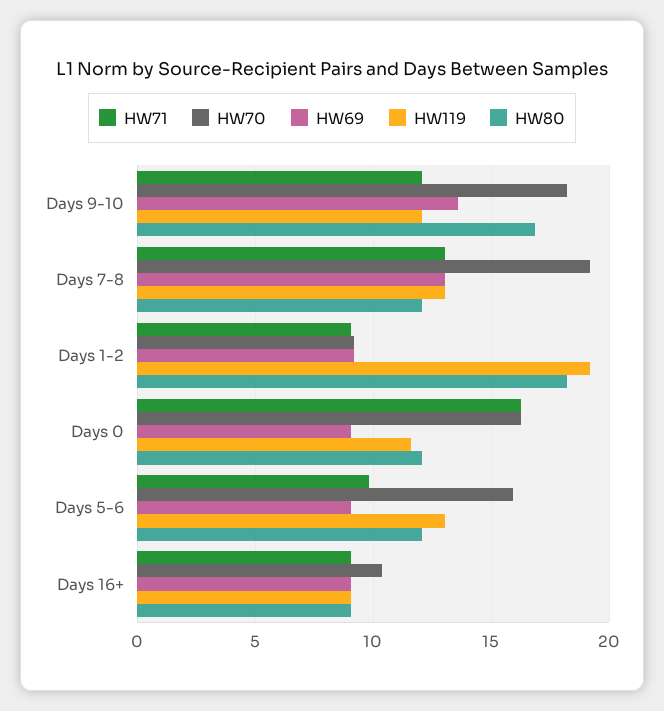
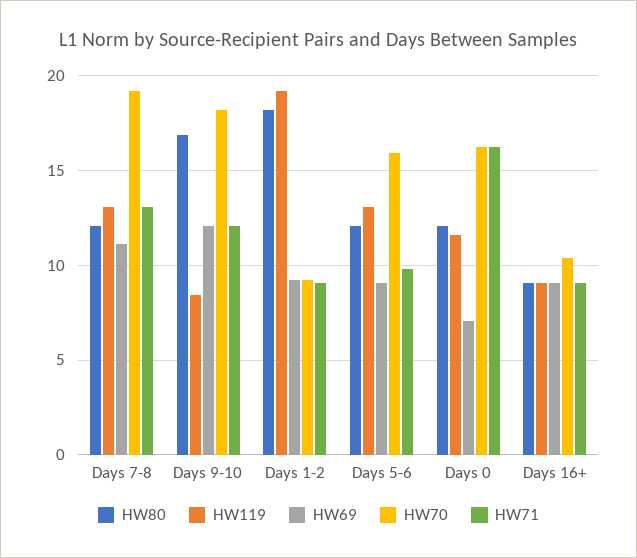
  {
    "HW71": {
      "Days 9-10": 12,
      "Days 7-8": 13,
      "Days 1-2": 9,
      "Days 0": 16.5,
      "Days 5-6": 10,
      "Days 16+": 9
    },
    "HW70": {
      "Days 9-10": 18,
      "Days 7-8": 19,
      "Days 1-2": 9,
      "Days 0": 16.5,
      "Days 5-6": 16,
      "Days 16+": 10.5
    },
    "HW69": {
-     "Days 9-10": 13.5,
+     "Days 9-10": 12,
-     "Days 7-8": 13,
+     "Days 7-8": 11,
      "Days 1-2": 9,
-     "Days 0": 9,
+     "Days 0": 7,
      "Days 5-6": 9,
      "Days 16+": 9
    },
    "HW119": {
-     "Days 9-10": 12,
+     "Days 9-10": 8.5,
      "Days 7-8": 13,
      "Days 1-2": 19,
      "Days 0": 11.5,
      "Days 5-6": 13,
      "Days 16+": 9
    },
    "HW80": {
      "Days 9-10": 17,
      "Days 7-8": 12,
      "Days 1-2": 18,
      "Days 0": 12,
      "Days 5-6": 12,
      "Days 16+": 9
    }
  }

